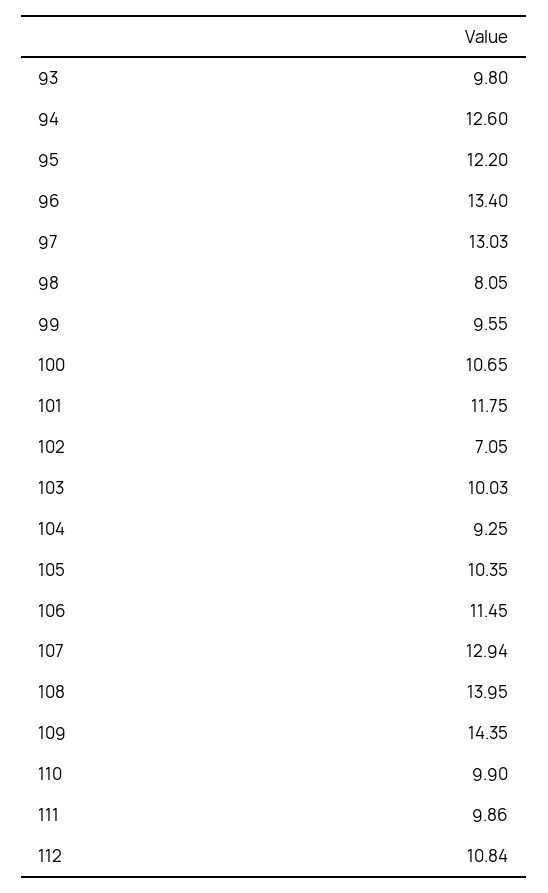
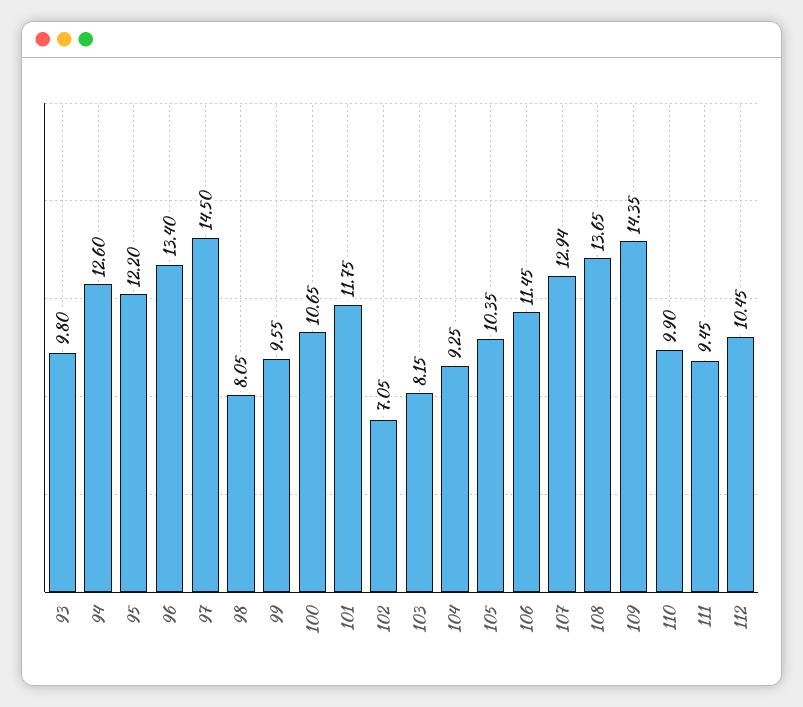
  {
    "93": 9.8,
    "94": 12.6,
    "95": 12.2,
    "96": 13.4,
-   "97": 13.03,
+   "97": 14.5,
    "98": 8.05,
    "99": 9.55,
    "100": 10.65,
    "101": 11.75,
    "102": 7.05,
-   "103": 10.03,
+   "103": 8.15,
    "104": 9.25,
    "105": 10.35,
    "106": 11.45,
    "107": 12.94,
-   "108": 13.95,
+   "108": 13.65,
    "109": 14.35,
    "110": 9.9,
-   "111": 9.86,
+   "111": 9.45,
-   "112": 10.84
+   "112": 10.45
  }

